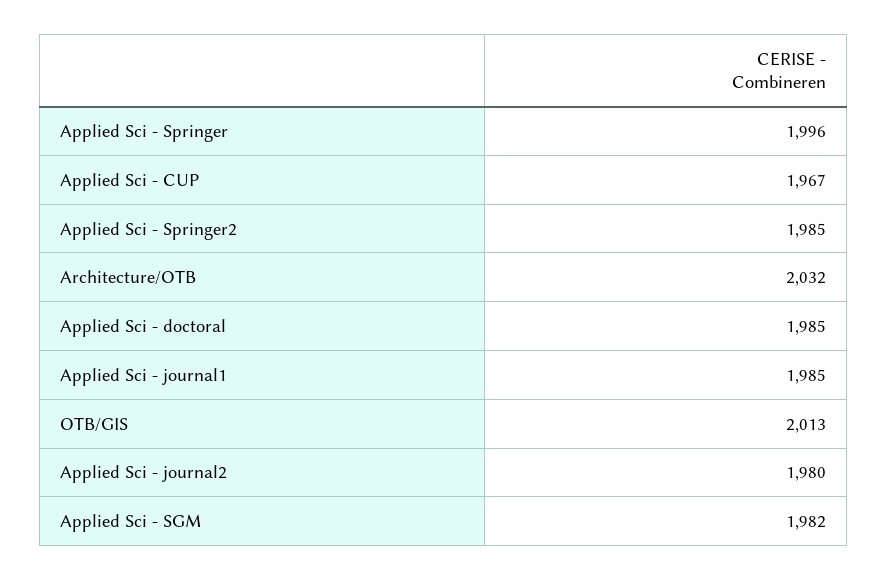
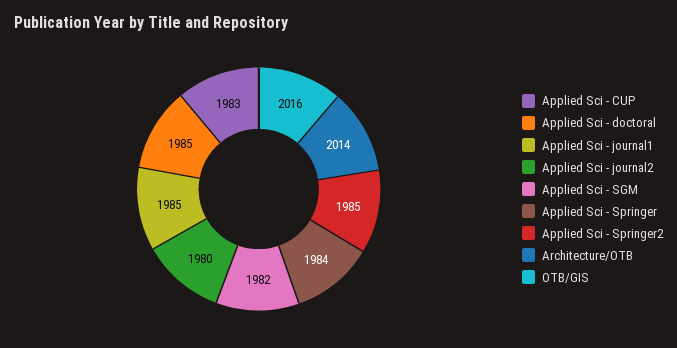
  {
-   "Applied Sci - Springer": 1996,
+   "Applied Sci - Springer": 1984,
-   "Applied Sci - CUP": 1967,
+   "Applied Sci - CUP": 1983,
    "Applied Sci - Springer2": 1985,
-   "Architecture/OTB": 2032,
+   "Architecture/OTB": 2014,
    "Applied Sci - doctoral": 1985,
    "Applied Sci - journal1": 1985,
-   "OTB/GIS": 2013,
+   "OTB/GIS": 2016,
    "Applied Sci - journal2": 1980,
    "Applied Sci - SGM": 1982
  }

